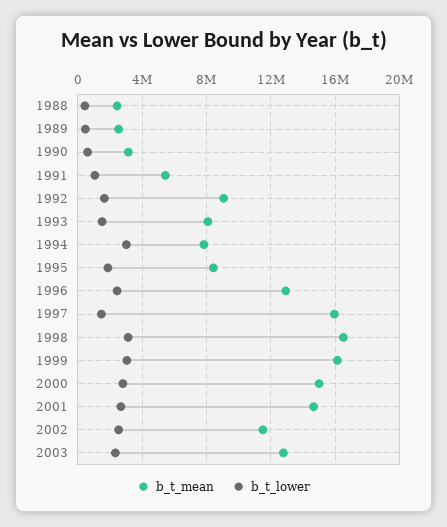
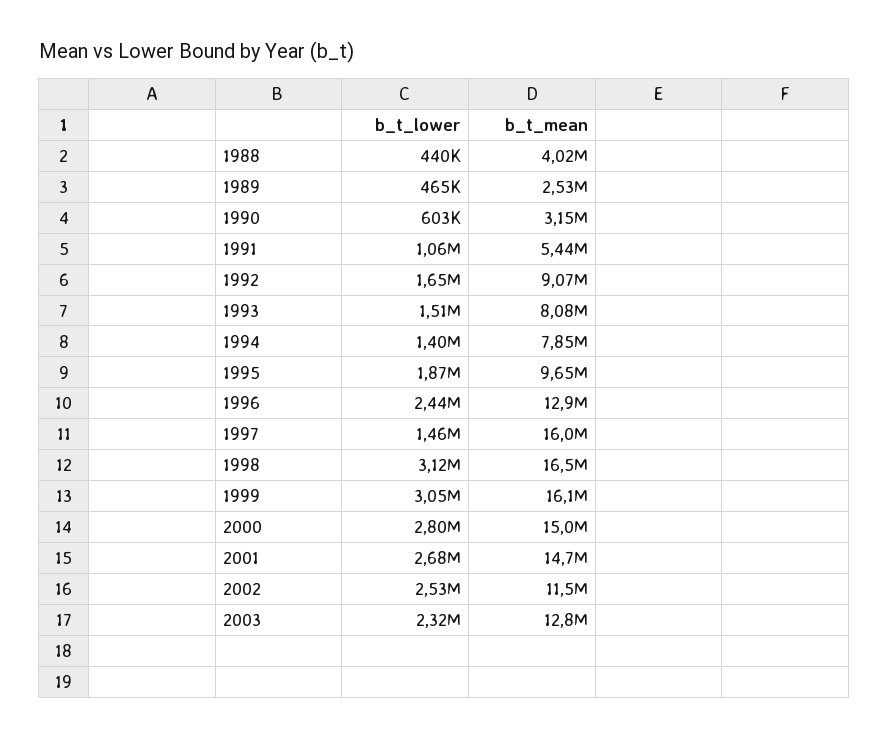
  {
    "b_t_mean": {
-     "1988": 2500000,
+     "1988": 4020000,
      "1989": 2530000,
      "1990": 3150000,
      "1991": 5440000,
      "1992": 9070000,
      "1993": 8080000,
      "1994": 7850000,
-     "1995": 8500000,
+     "1995": 9650000,
      "1996": 12900000,
      "1997": 16000000,
      "1998": 16500000,
      "1999": 16100000,
      "2000": 15000000,
      "2001": 14700000,
      "2002": 11500000,
      "2003": 12800000
    },
    "b_t_lower": {
      "1988": 440000,
      "1989": 465000,
      "1990": 603000,
      "1991": 1060000,
      "1992": 1650000,
      "1993": 1510000,
-     "1994": 3000000,
+     "1994": 1400000,
      "1995": 1870000,
      "1996": 2440000,
      "1997": 1460000,
      "1998": 3120000,
      "1999": 3050000,
      "2000": 2800000,
      "2001": 2680000,
      "2002": 2530000,
      "2003": 2320000
    }
  }

